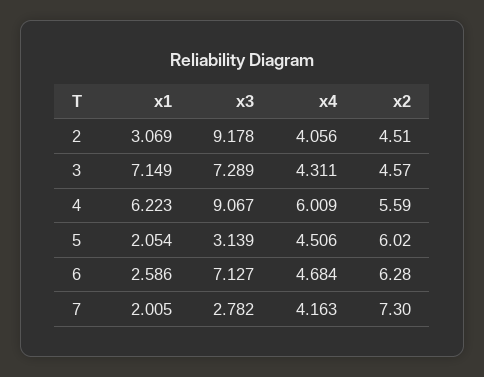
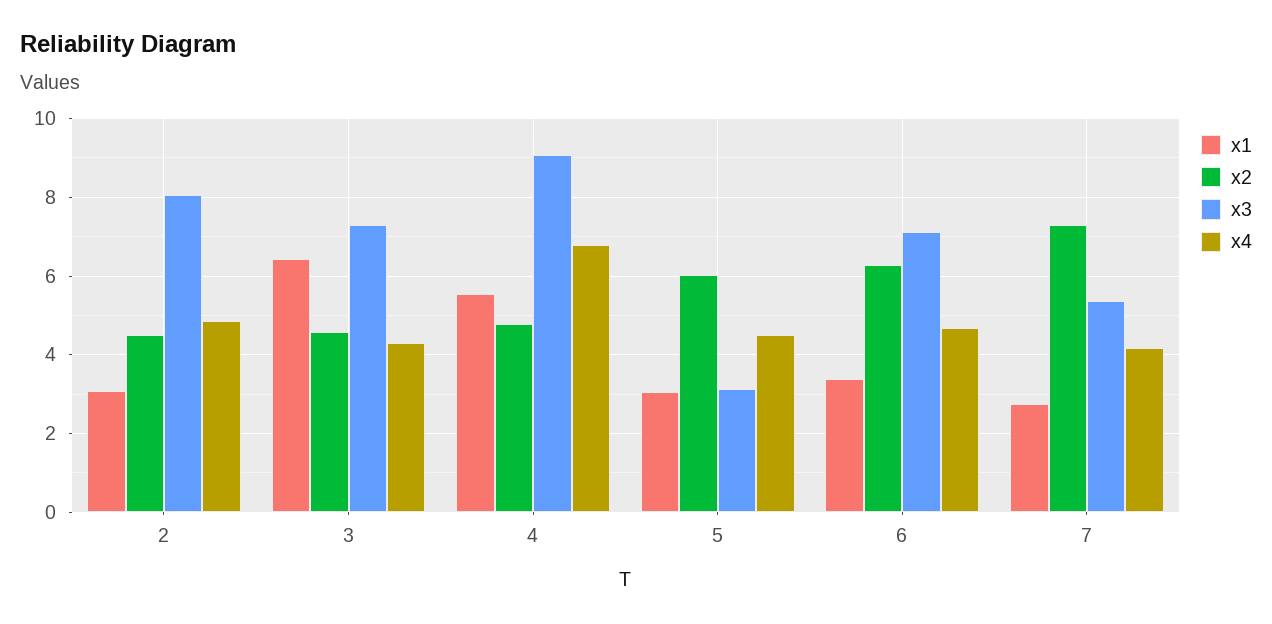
  {
    "x1": {
      "2": 3.069,
-     "3": 7.149,
+     "3": 6.4,
-     "4": 6.223,
+     "4": 5.6,
-     "5": 2.054,
+     "5": 3,
-     "6": 2.586,
+     "6": 3.4,
-     "7": 2.005
+     "7": 2.8
    },
    "x3": {
-     "2": 9.178,
+     "2": 8,
      "3": 7.289,
      "4": 9.067,
      "5": 3.139,
      "6": 7.127,
-     "7": 2.782
+     "7": 5.4
    },
    "x4": {
-     "2": 4.056,
+     "2": 4.8,
      "3": 4.311,
-     "4": 6.009,
+     "4": 6.8,
      "5": 4.506,
      "6": 4.684,
      "7": 4.163
    },
    "x2": {
      "2": 4.51,
      "3": 4.57,
-     "4": 5.59,
+     "4": 4.8,
      "5": 6.02,
      "6": 6.28,
      "7": 7.3
    }
  }

